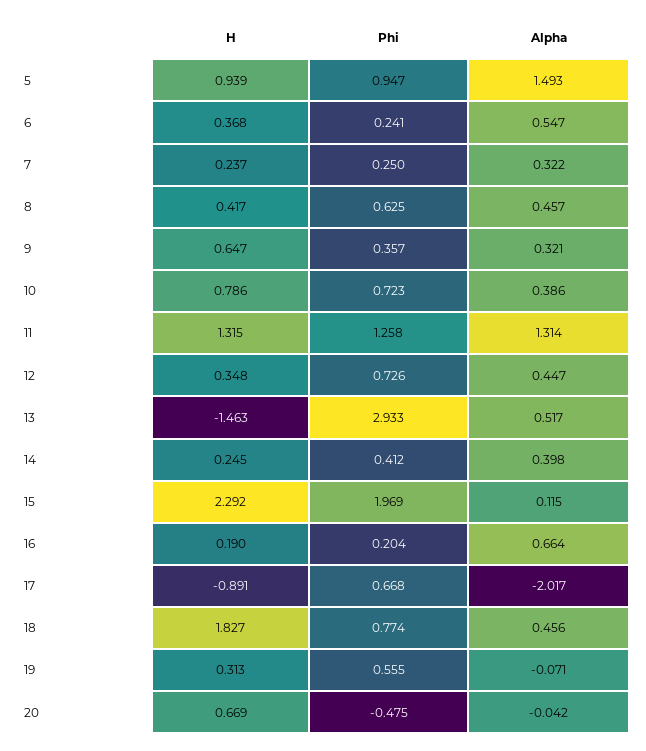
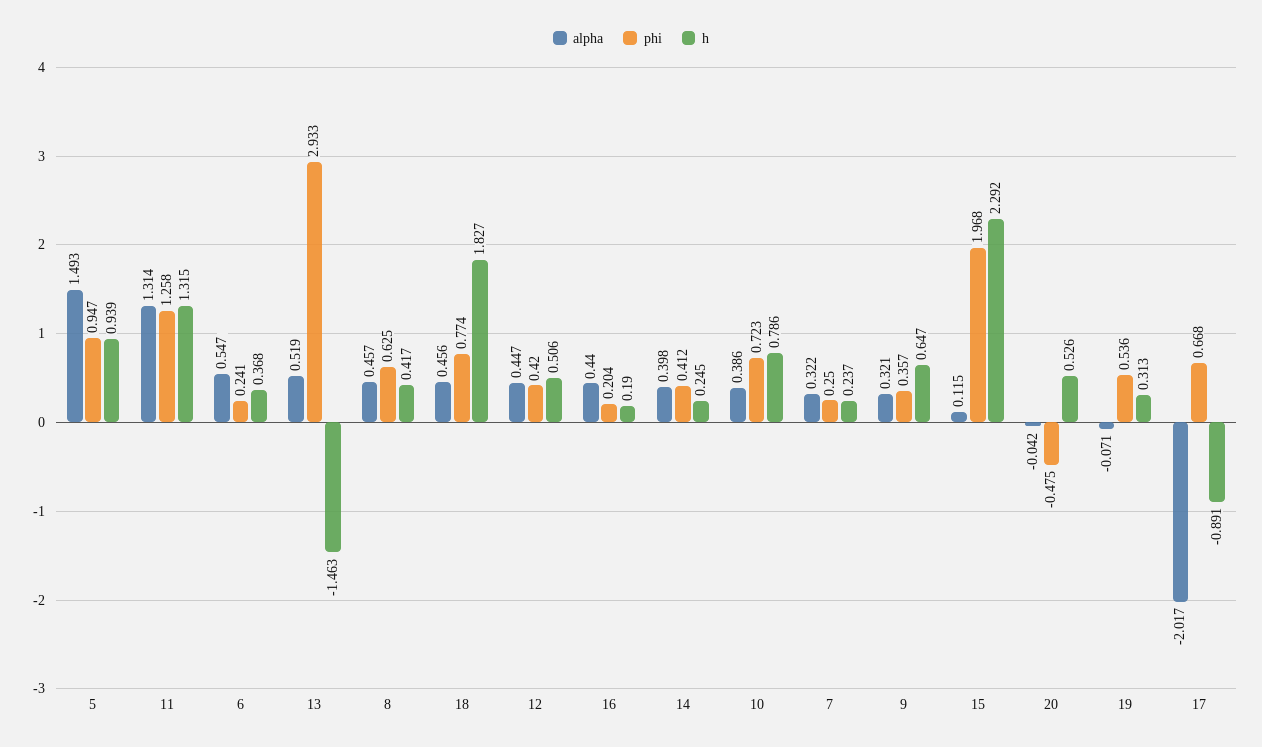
  {
    "H": {
      "5": 0.939,
      "6": 0.368,
      "7": 0.237,
      "8": 0.417,
      "9": 0.647,
      "10": 0.786,
      "11": 1.315,
-     "12": 0.348,
+     "12": 0.506,
      "13": -1.463,
      "14": 0.245,
      "15": 2.292,
      "16": 0.19,
      "17": -0.891,
      "18": 1.827,
      "19": 0.313,
-     "20": 0.669
+     "20": 0.526
    },
    "Phi": {
      "5": 0.947,
      "6": 0.241,
      "7": 0.25,
      "8": 0.625,
      "9": 0.357,
      "10": 0.723,
      "11": 1.258,
-     "12": 0.726,
+     "12": 0.42,
      "13": 2.933,
      "14": 0.412,
-     "15": 1.969,
+     "15": 1.968,
      "16": 0.204,
      "17": 0.668,
      "18": 0.774,
-     "19": 0.555,
+     "19": 0.536,
      "20": -0.475
    },
    "Alpha": {
      "5": 1.493,
      "6": 0.547,
      "7": 0.322,
      "8": 0.457,
      "9": 0.321,
      "10": 0.386,
      "11": 1.314,
      "12": 0.447,
-     "13": 0.517,
+     "13": 0.519,
      "14": 0.398,
      "15": 0.115,
-     "16": 0.664,
+     "16": 0.44,
      "17": -2.017,
      "18": 0.456,
      "19": -0.071,
      "20": -0.042
    }
  }

